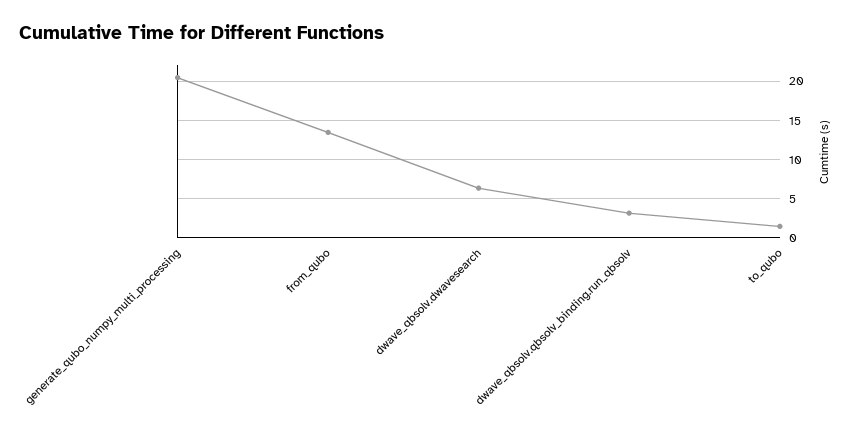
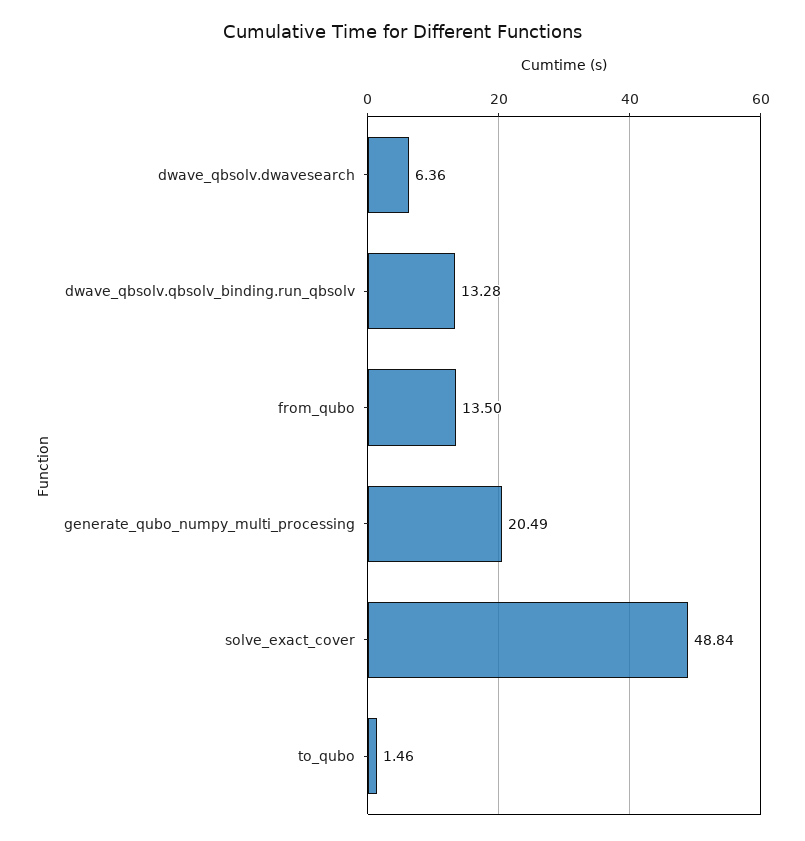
  {
    "generate_qubo_numpy_multi_processing": 20.49,
    "from_qubo": 13.5,
    "dwave_qbsolv.dwavesearch": 6.36,
-   "dwave_qbsolv.qbsolv_binding.run_qbsolv": 3,
+   "dwave_qbsolv.qbsolv_binding.run_qbsolv": 13.28,
-   "to_qubo": 1.46
+   "to_qubo": 1.46,
+   "solve_exact_cover": 48.84
  }

